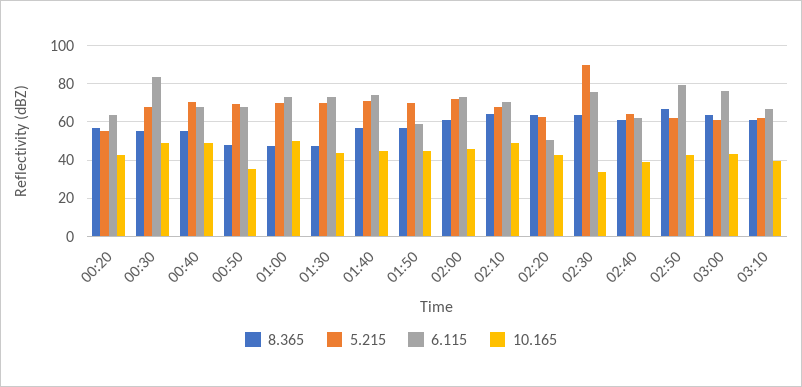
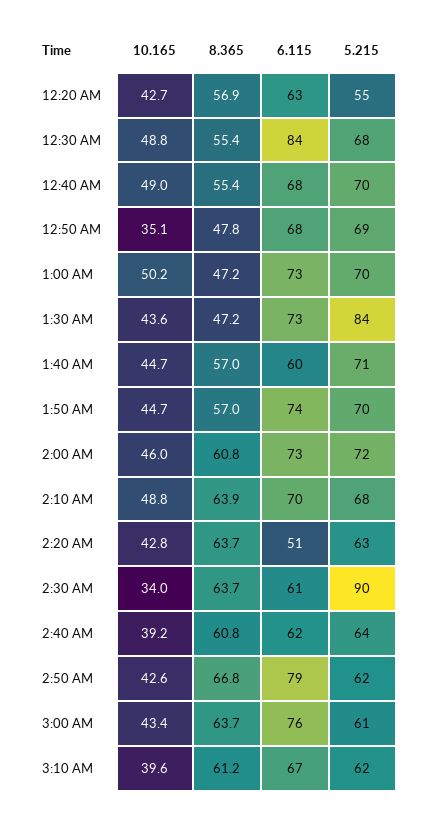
  {
    "8.365": {
      "00:20": 56.9,
      "00:30": 55.4,
      "00:40": 55.4,
      "00:50": 47.8,
      "01:00": 47.2,
      "01:30": 47.2,
      "01:40": 57,
      "01:50": 57,
      "02:00": 60.8,
      "02:10": 63.9,
      "02:20": 63.7,
      "02:30": 63.7,
      "02:40": 60.8,
      "02:50": 66.8,
      "03:00": 63.7,
      "03:10": 61.2
    },
    "5.215": {
      "00:20": 55,
      "00:30": 68,
      "00:40": 70,
      "00:50": 69,
      "01:00": 70,
-     "01:30": 70,
+     "01:30": 84,
      "01:40": 71,
      "01:50": 70,
      "02:00": 72,
      "02:10": 68,
      "02:20": 63,
      "02:30": 90,
      "02:40": 64,
      "02:50": 62,
      "03:00": 61,
      "03:10": 62
    },
    "6.115": {
      "00:20": 63,
      "00:30": 84,
      "00:40": 68,
      "00:50": 68,
      "01:00": 73,
      "01:30": 73,
-     "01:40": 75,
+     "01:40": 60,
-     "01:50": 60,
+     "01:50": 74,
      "02:00": 73,
      "02:10": 70,
      "02:20": 51,
-     "02:30": 75,
+     "02:30": 61,
      "02:40": 62,
      "02:50": 79,
      "03:00": 76,
      "03:10": 67
    },
    "10.165": {
      "00:20": 42.7,
      "00:30": 48.8,
      "00:40": 49,
      "00:50": 35.1,
      "01:00": 50.2,
      "01:30": 43.6,
      "01:40": 44.7,
      "01:50": 44.7,
      "02:00": 46,
      "02:10": 48.8,
      "02:20": 42.8,
      "02:30": 34,
      "02:40": 39.2,
      "02:50": 42.6,
      "03:00": 43.4,
      "03:10": 39.6
    }
  }

